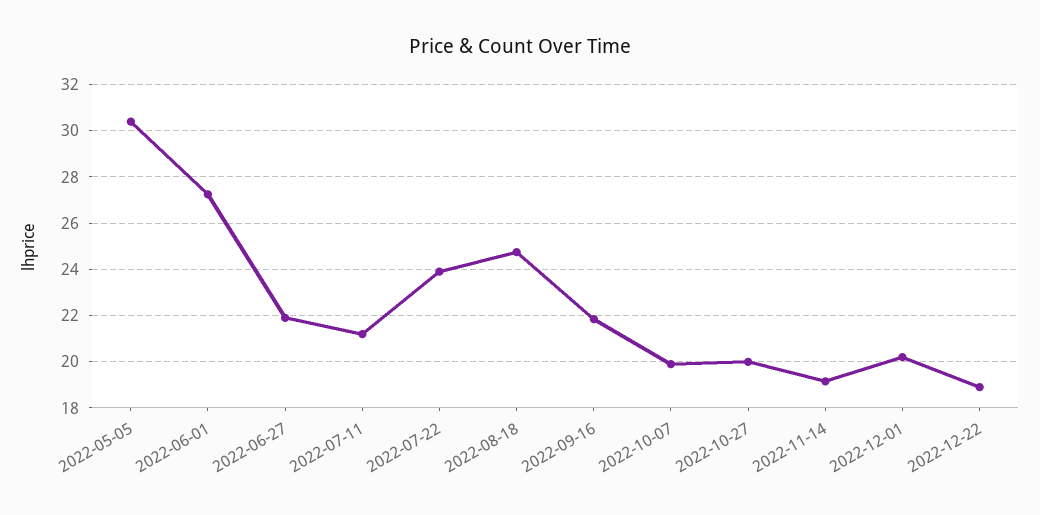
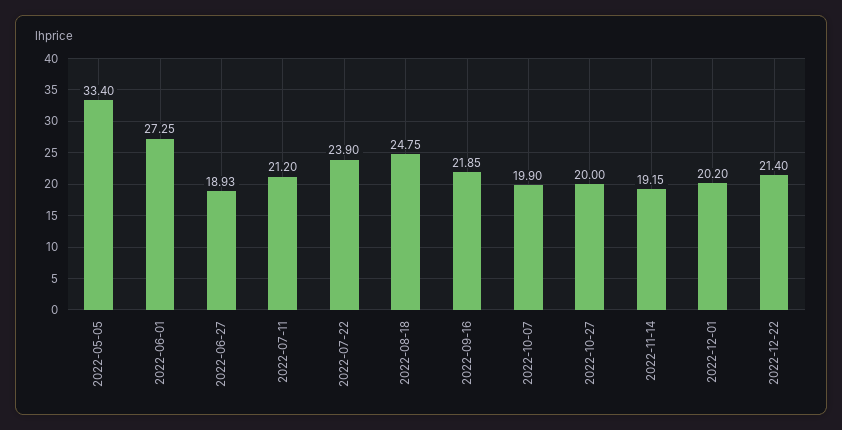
  {
-   "2022-05-05": 30.5,
+   "2022-05-05": 33.4,
    "2022-06-01": 27.25,
-   "2022-06-27": 22,
+   "2022-06-27": 18.93,
    "2022-07-11": 21.2,
    "2022-07-22": 23.9,
    "2022-08-18": 24.75,
    "2022-09-16": 21.85,
    "2022-10-07": 19.9,
    "2022-10-27": 20,
    "2022-11-14": 19.15,
    "2022-12-01": 20.2,
-   "2022-12-22": 19
+   "2022-12-22": 21.4
  }

